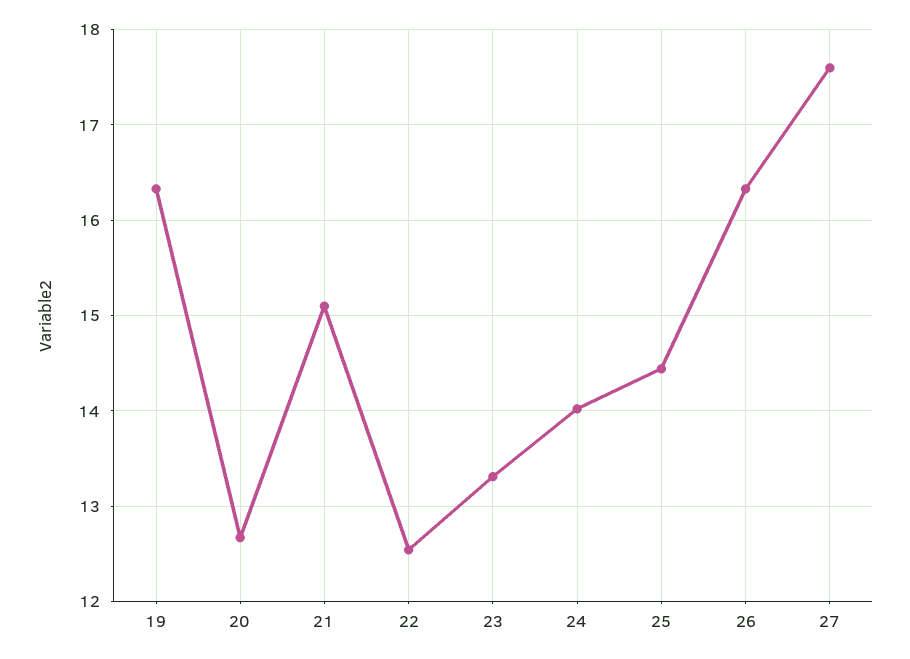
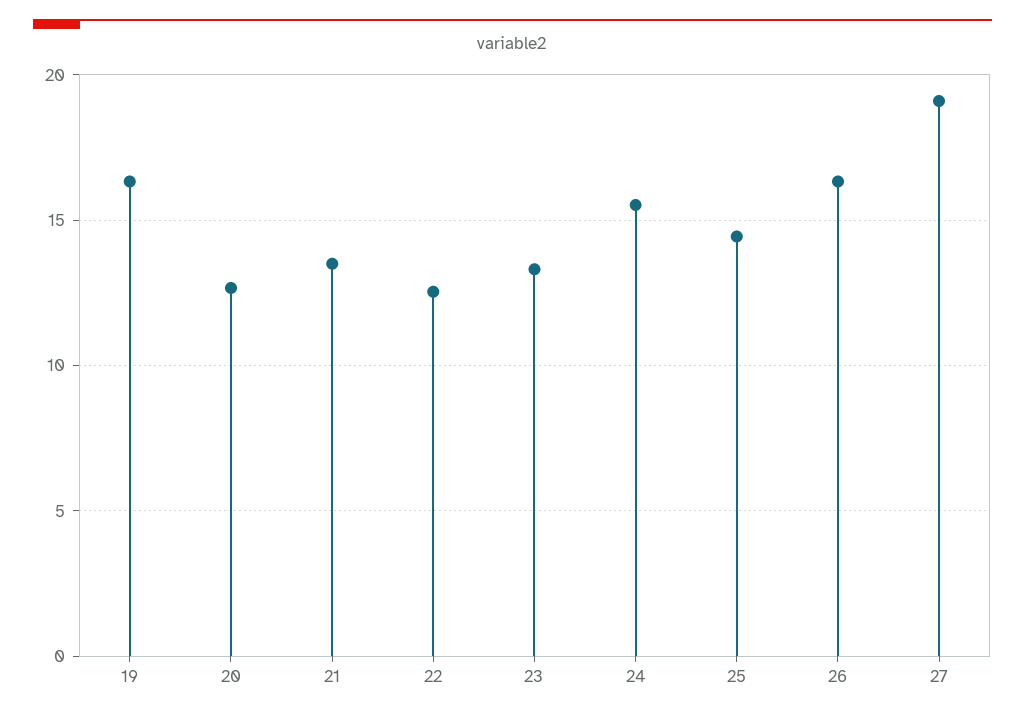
  {
    "19": 16.3,
    "20": 12.7,
-   "21": 15.1,
+   "21": 13.5,
    "22": 12.5,
    "23": 13.3,
-   "24": 14,
+   "24": 15.5,
    "25": 14.4,
    "26": 16.3,
-   "27": 17.6
+   "27": 19
  }

